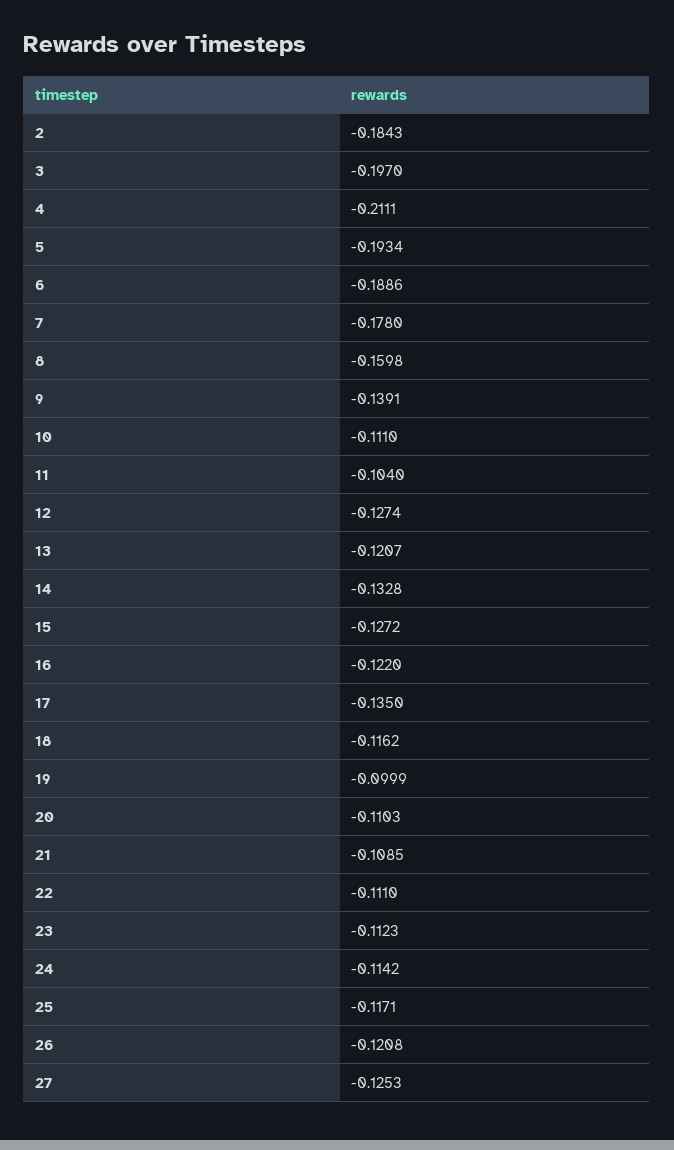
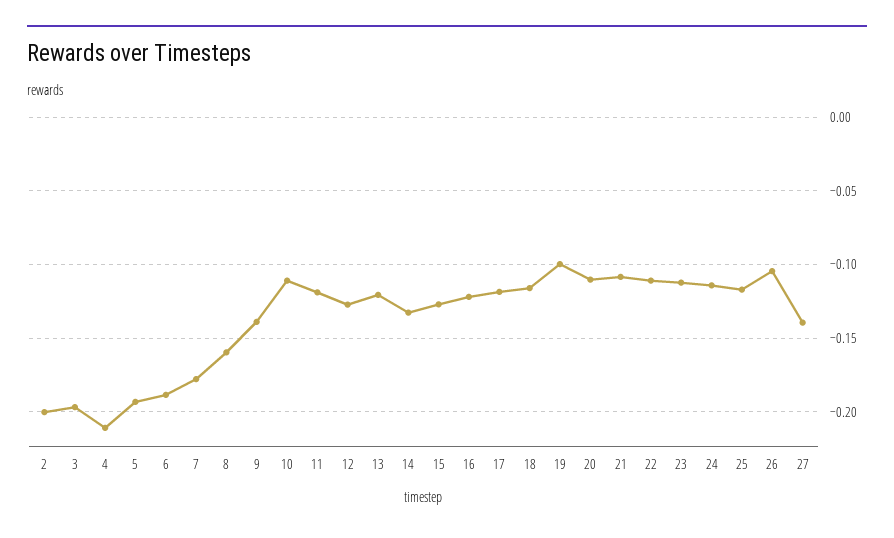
  {
-   "2": -0.1843,
+   "2": -0.2,
    "3": -0.197,
    "4": -0.2111,
    "5": -0.1934,
    "6": -0.1886,
    "7": -0.178,
    "8": -0.1598,
    "9": -0.1391,
    "10": -0.111,
-   "11": -0.104,
+   "11": -0.12,
    "12": -0.1274,
    "13": -0.1207,
    "14": -0.1328,
    "15": -0.1272,
    "16": -0.122,
-   "17": -0.135,
+   "17": -0.12,
    "18": -0.1162,
    "19": -0.0999,
    "20": -0.1103,
    "21": -0.1085,
    "22": -0.111,
    "23": -0.1123,
    "24": -0.1142,
    "25": -0.1171,
-   "26": -0.1208,
+   "26": -0.105,
-   "27": -0.1253
+   "27": -0.14
  }

